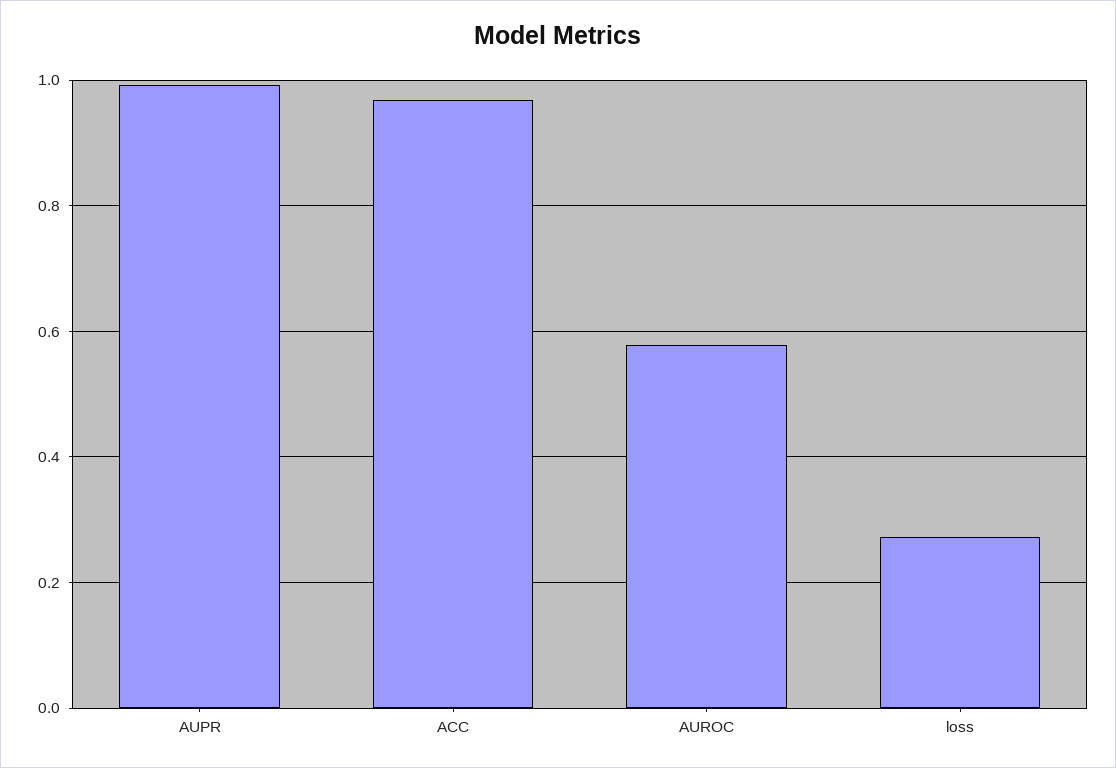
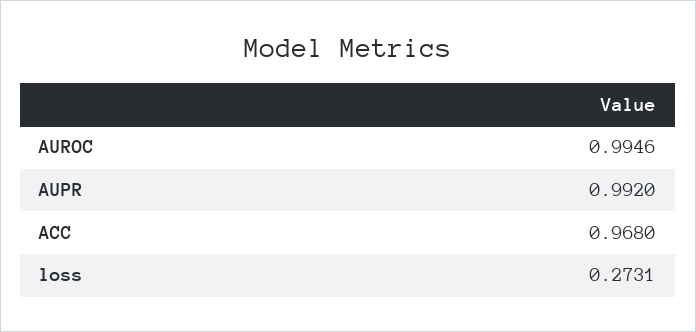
  {
    "AUPR": 0.992,
    "ACC": 0.968,
-   "AUROC": 0.58,
+   "AUROC": 0.9946,
    "loss": 0.2731
  }

